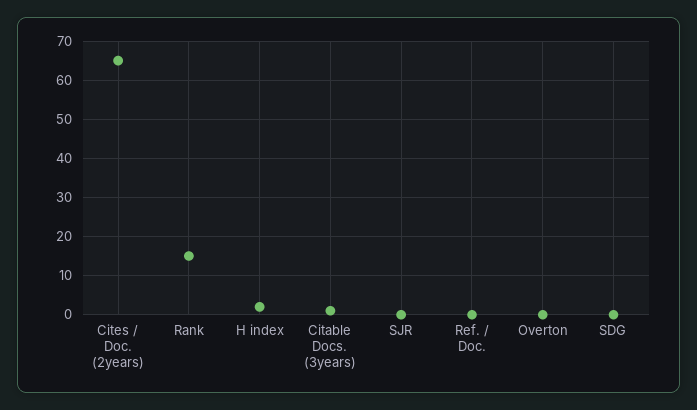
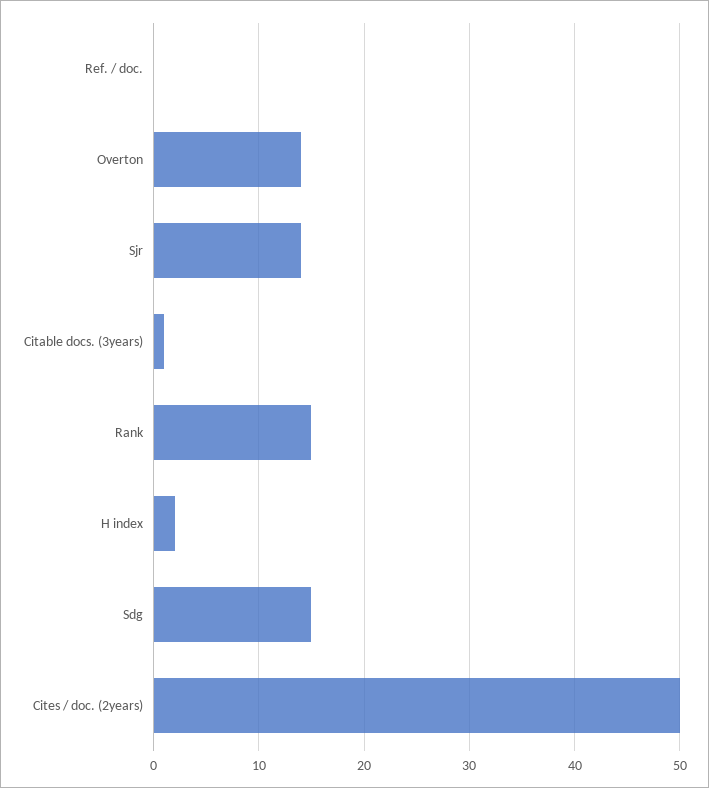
  {
-   "Cites / Doc. (2years)": 65,
+   "Cites / Doc. (2years)": 50,
    "Rank": 15,
    "H index": 2,
    "Citable Docs. (3years)": 1,
-   "SJR": 0,
+   "SJR": 14,
    "Ref. / Doc.": 0,
-   "Overton": 0,
+   "Overton": 14,
-   "SDG": 0
+   "SDG": 15
  }

